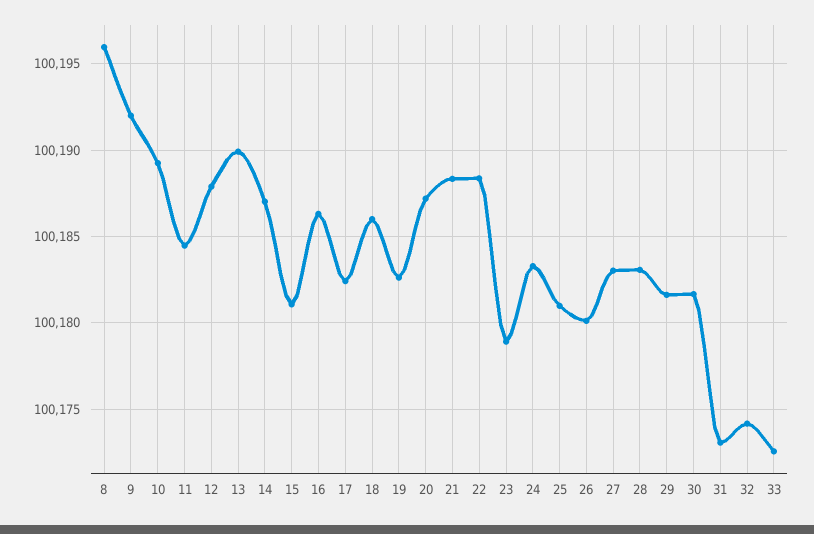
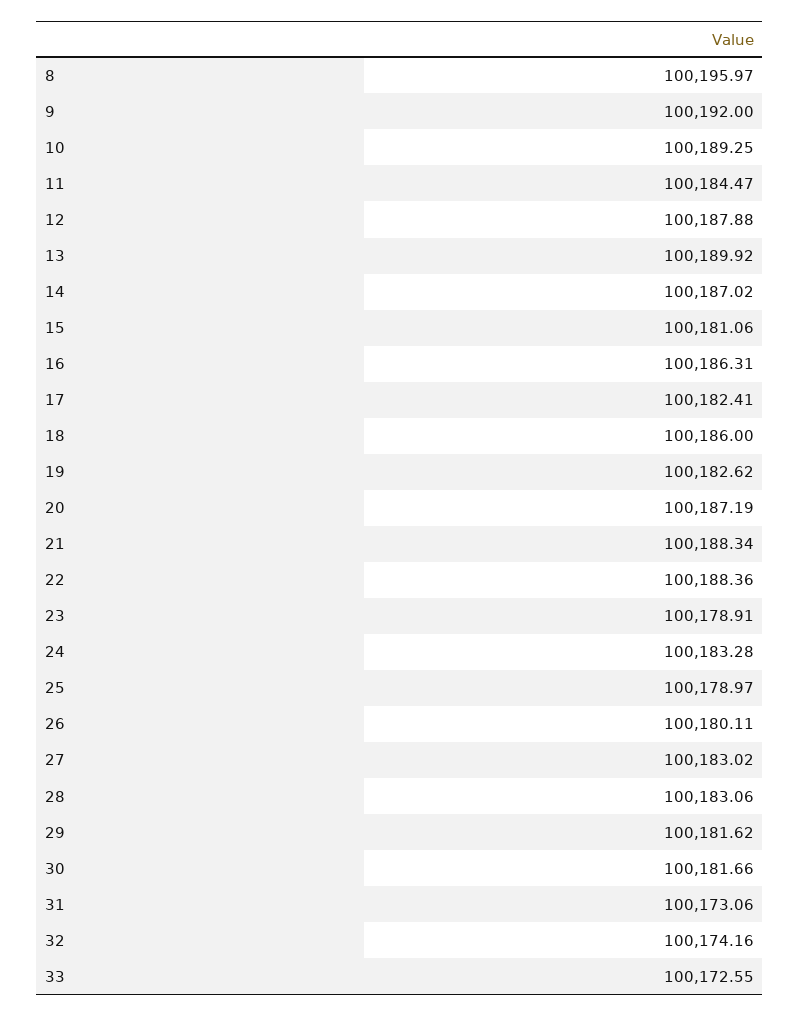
  {
    "8": 100195.97,
    "9": 100192,
    "10": 100189.25,
    "11": 100184.47,
    "12": 100187.88,
    "13": 100189.92,
    "14": 100187.02,
    "15": 100181.06,
    "16": 100186.31,
    "17": 100182.41,
    "18": 100186,
    "19": 100182.62,
    "20": 100187.19,
    "21": 100188.34,
    "22": 100188.36,
    "23": 100178.91,
    "24": 100183.28,
-   "25": 100181,
+   "25": 100178.97,
    "26": 100180.11,
    "27": 100183.02,
    "28": 100183.06,
    "29": 100181.62,
    "30": 100181.66,
    "31": 100173.06,
    "32": 100174.16,
    "33": 100172.55
  }

